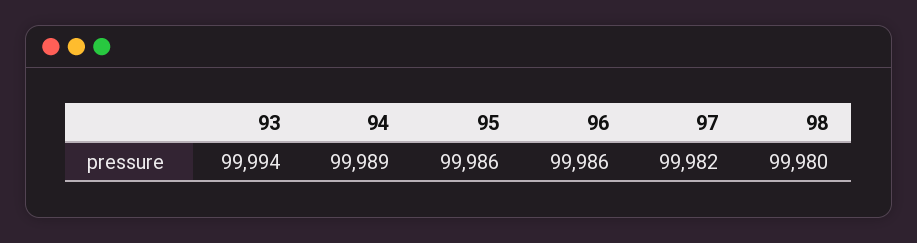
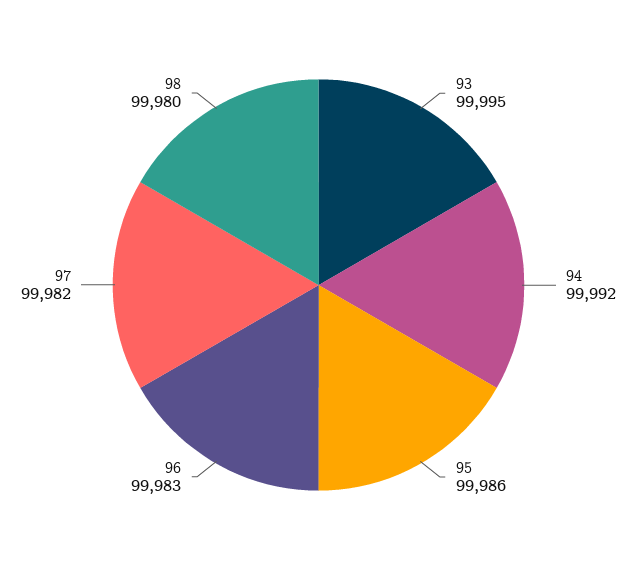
  {
-   "93": 99994,
+   "93": 99995,
-   "94": 99989,
+   "94": 99992,
    "95": 99986,
-   "96": 99986,
+   "96": 99983,
    "97": 99982,
    "98": 99980
  }

